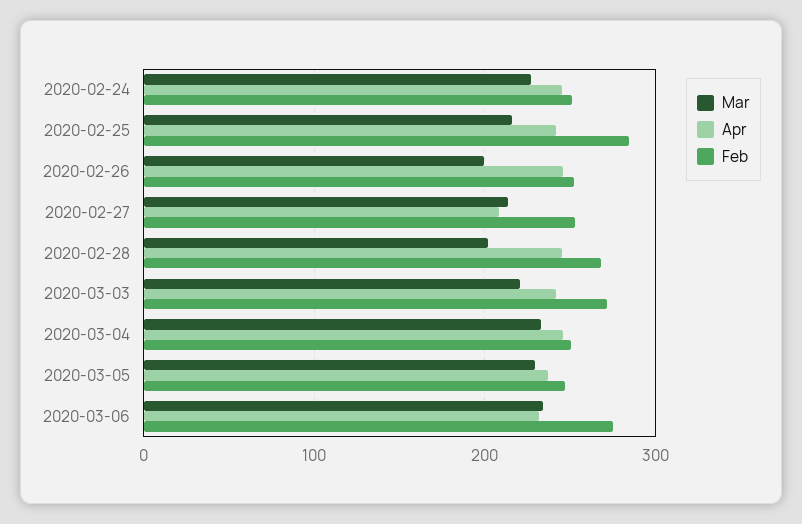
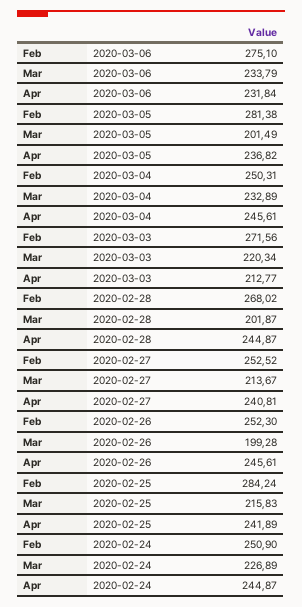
  {
    "Mar": {
      "2020-02-24": 226.89,
      "2020-02-25": 215.83,
      "2020-02-26": 199.28,
      "2020-02-27": 213.67,
      "2020-02-28": 201.87,
      "2020-03-03": 220.34,
      "2020-03-04": 232.89,
-     "2020-03-05": 230,
+     "2020-03-05": 201.49,
      "2020-03-06": 233.79
    },
    "Apr": {
      "2020-02-24": 244.87,
      "2020-02-25": 241.89,
      "2020-02-26": 245.61,
-     "2020-02-27": 210,
+     "2020-02-27": 240.81,
      "2020-02-28": 244.87,
-     "2020-03-03": 240,
+     "2020-03-03": 212.77,
      "2020-03-04": 245.61,
      "2020-03-05": 236.82,
      "2020-03-06": 231.84
    },
    "Feb": {
      "2020-02-24": 250.9,
      "2020-02-25": 284.24,
      "2020-02-26": 252.3,
      "2020-02-27": 252.52,
      "2020-02-28": 268.02,
      "2020-03-03": 271.56,
      "2020-03-04": 250.31,
-     "2020-03-05": 250,
+     "2020-03-05": 281.38,
      "2020-03-06": 275.1
    }
  }

